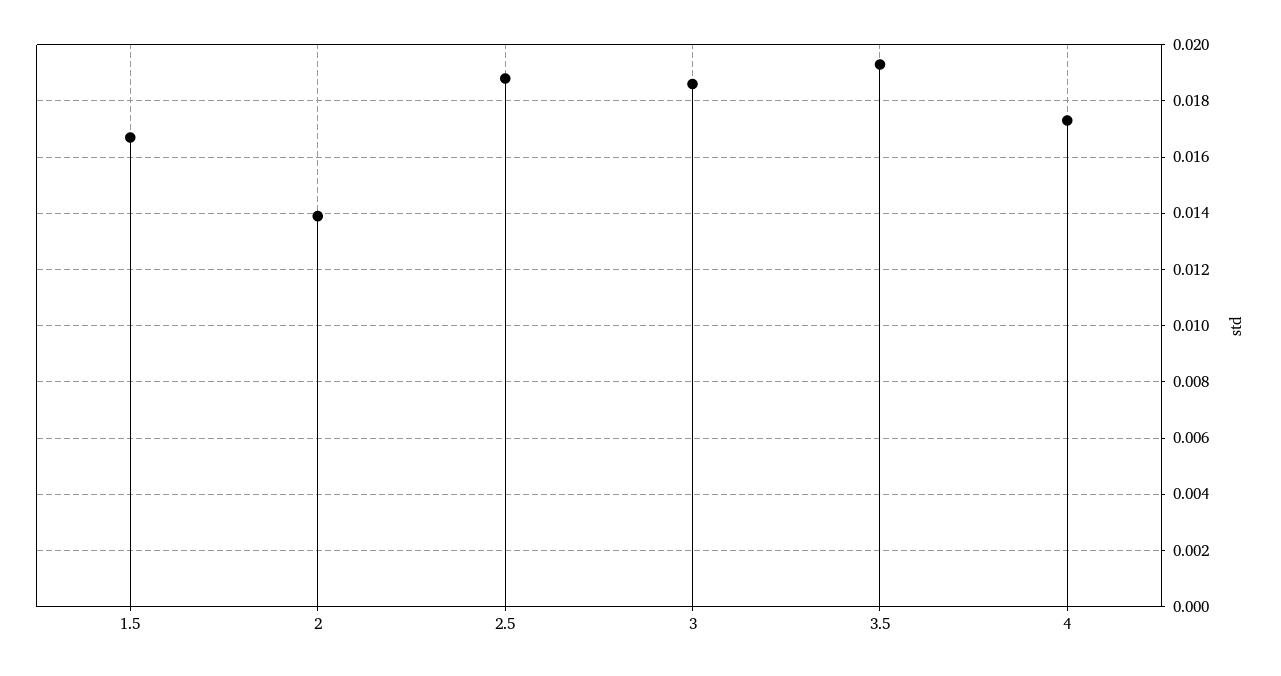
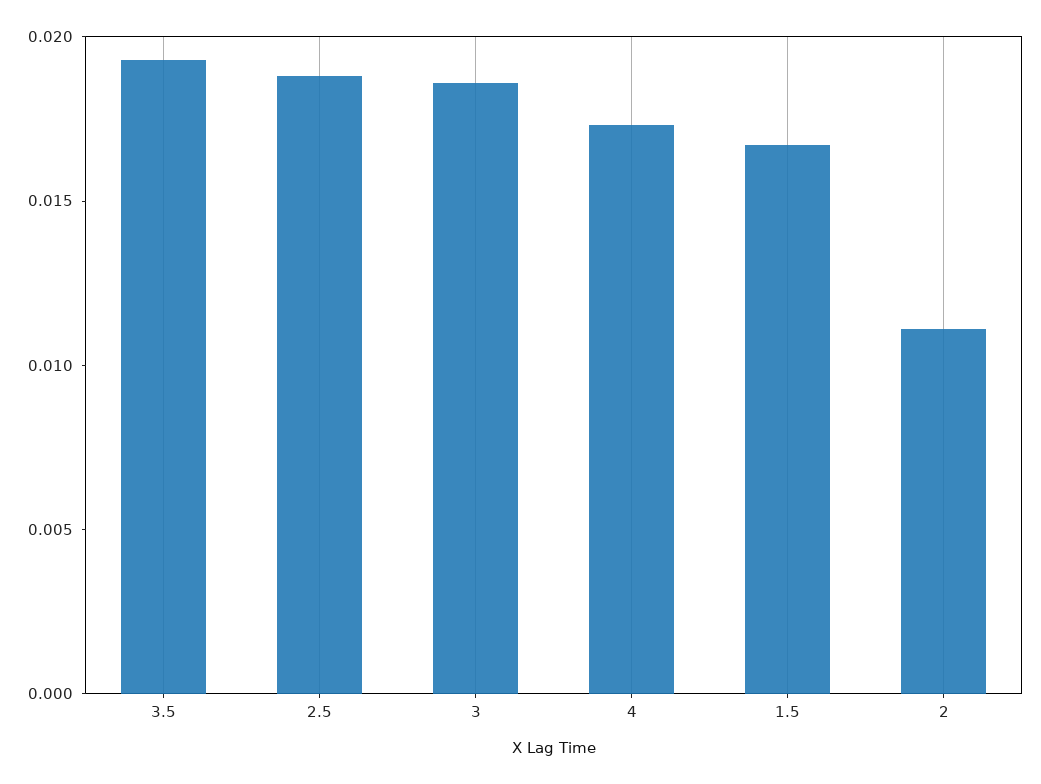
  {
    "1.5": 0.0165,
-   "2": 0.014,
+   "2": 0.011,
    "2.5": 0.019,
    "3": 0.0185,
    "3.5": 0.0195,
    "4": 0.0175
  }

